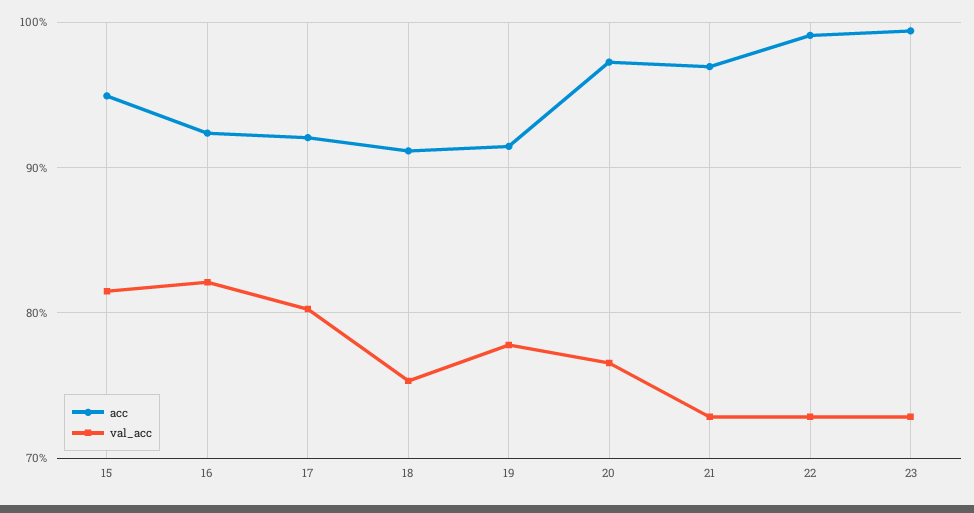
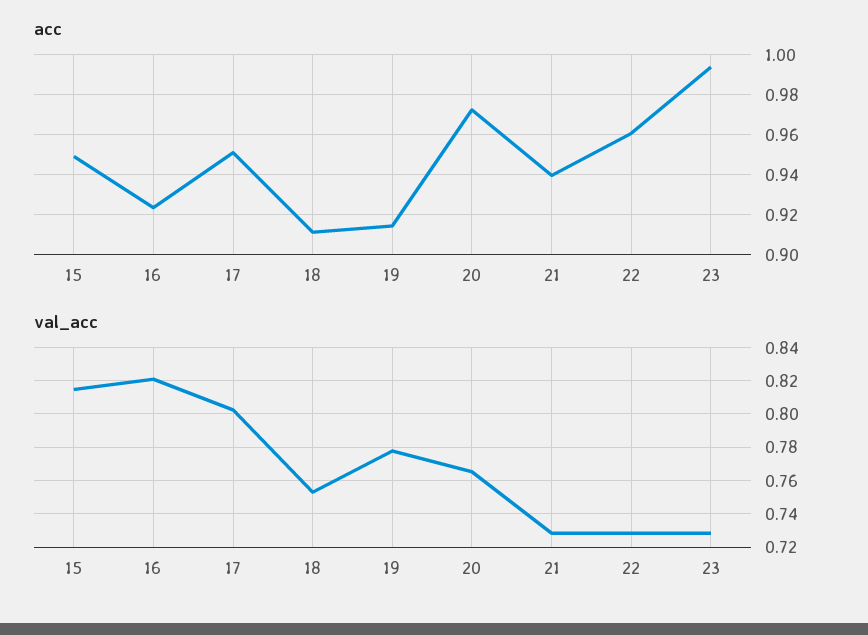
  {
    "acc": {
      "15": 0.95,
      "16": 0.925,
-     "17": 0.92,
+     "17": 0.95,
      "18": 0.91,
      "19": 0.915,
      "20": 0.975,
-     "21": 0.97,
+     "21": 0.94,
-     "22": 0.99,
+     "22": 0.96,
      "23": 0.995
    },
    "val_acc": {
      "15": 0.815,
      "16": 0.82,
      "17": 0.805,
      "18": 0.755,
      "19": 0.78,
      "20": 0.765,
      "21": 0.73,
      "22": 0.73,
      "23": 0.73
    }
  }

